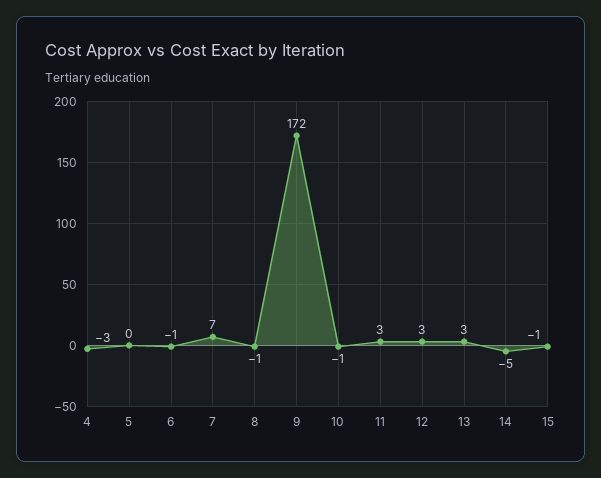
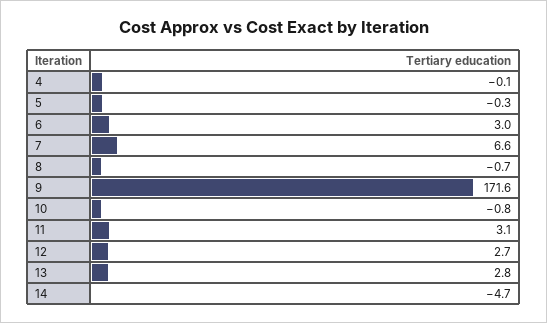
  {
-   "4": -3,
+   "4": -0.1,
    "5": -0.3,
-   "6": -1,
+   "6": 3,
    "7": 6.6,
    "8": -0.7,
    "9": 171.6,
    "10": -0.8,
    "11": 3.1,
    "12": 2.7,
    "13": 2.8,
-   "14": -4.7,
+   "14": -4.7
-   "15": -1
  }

